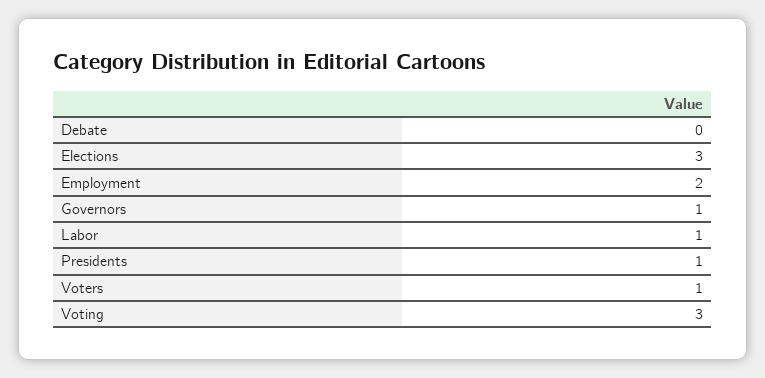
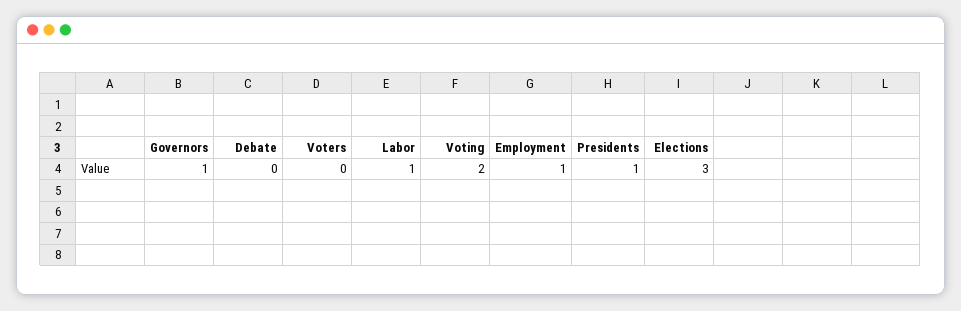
  {
    "Debate": 0,
    "Elections": 3,
-   "Employment": 2,
+   "Employment": 1,
    "Governors": 1,
    "Labor": 1,
    "Presidents": 1,
-   "Voters": 1,
+   "Voters": 0,
-   "Voting": 3
+   "Voting": 2
  }

